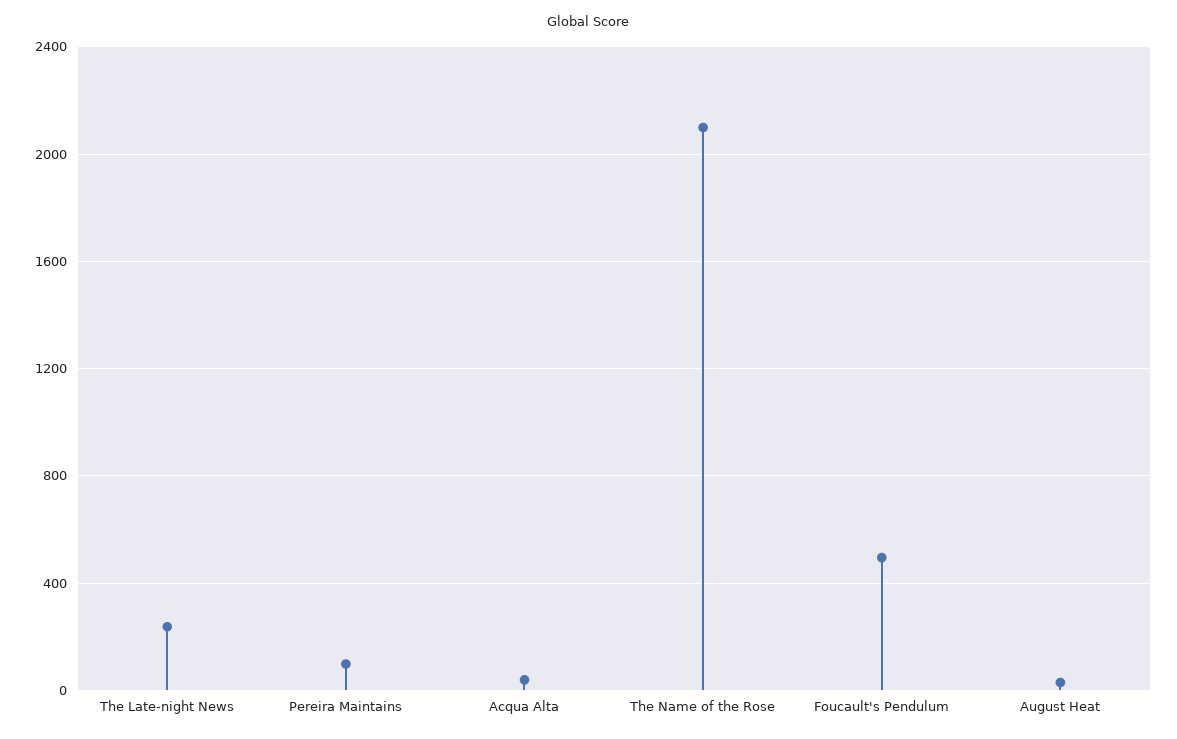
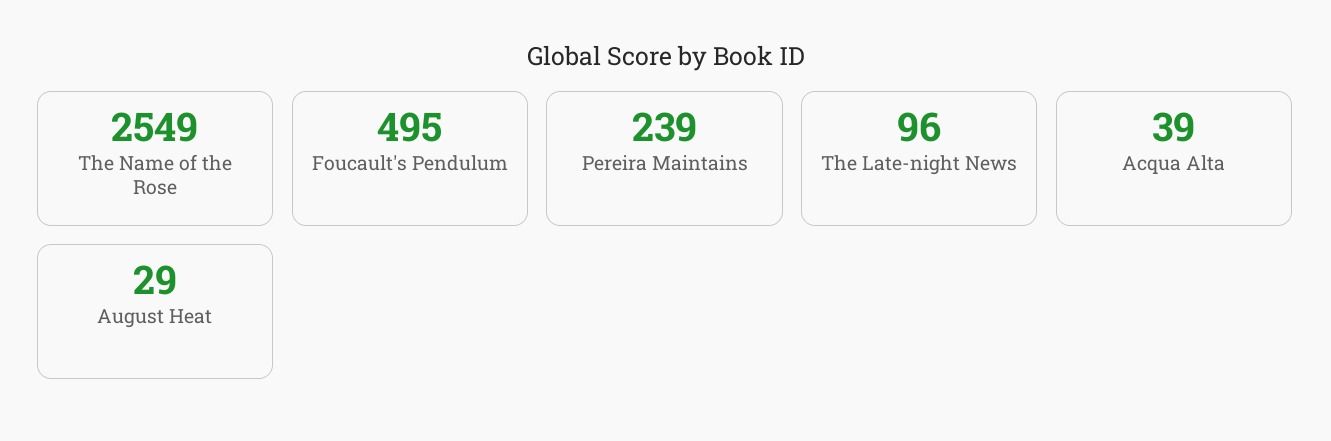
  {
-   "The Late-night News": 250,
+   "The Late-night News": 96,
-   "Pereira Maintains": 100,
+   "Pereira Maintains": 239,
    "Acqua Alta": 39,
-   "The Name of the Rose": 2100,
+   "The Name of the Rose": 2549,
    "Foucault's Pendulum": 495,
    "August Heat": 29
  }

